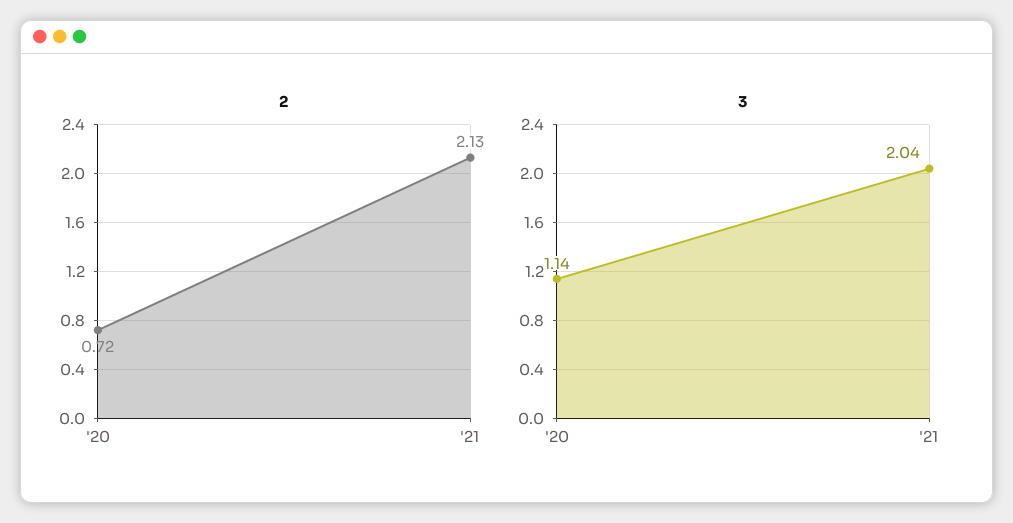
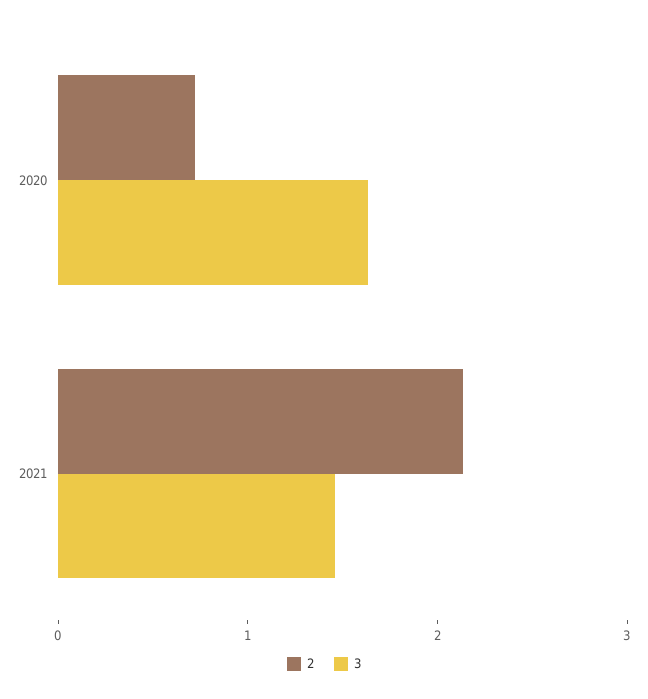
  {
    "2": {
      "'20": 0.72,
      "'21": 2.13
    },
    "3": {
-     "'20": 1.14,
+     "'20": 1.6,
-     "'21": 2.04
+     "'21": 1.4
    }
  }

